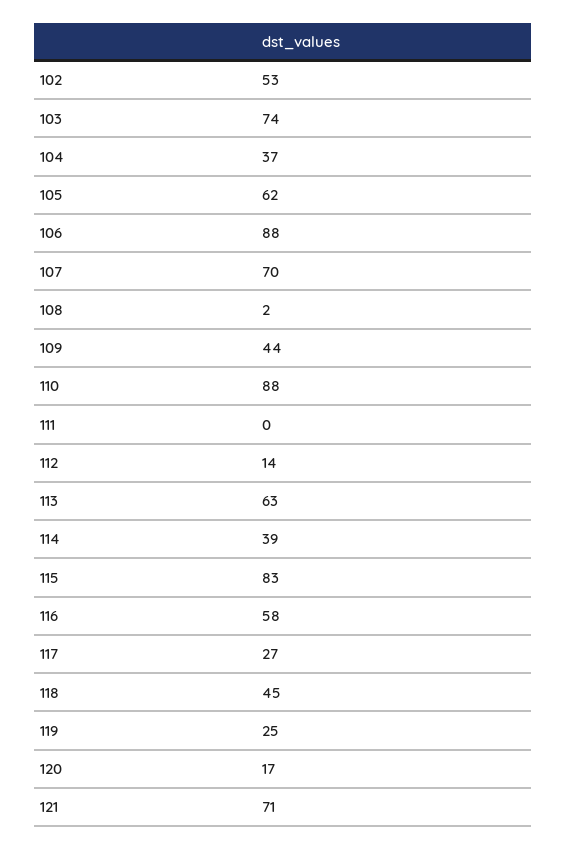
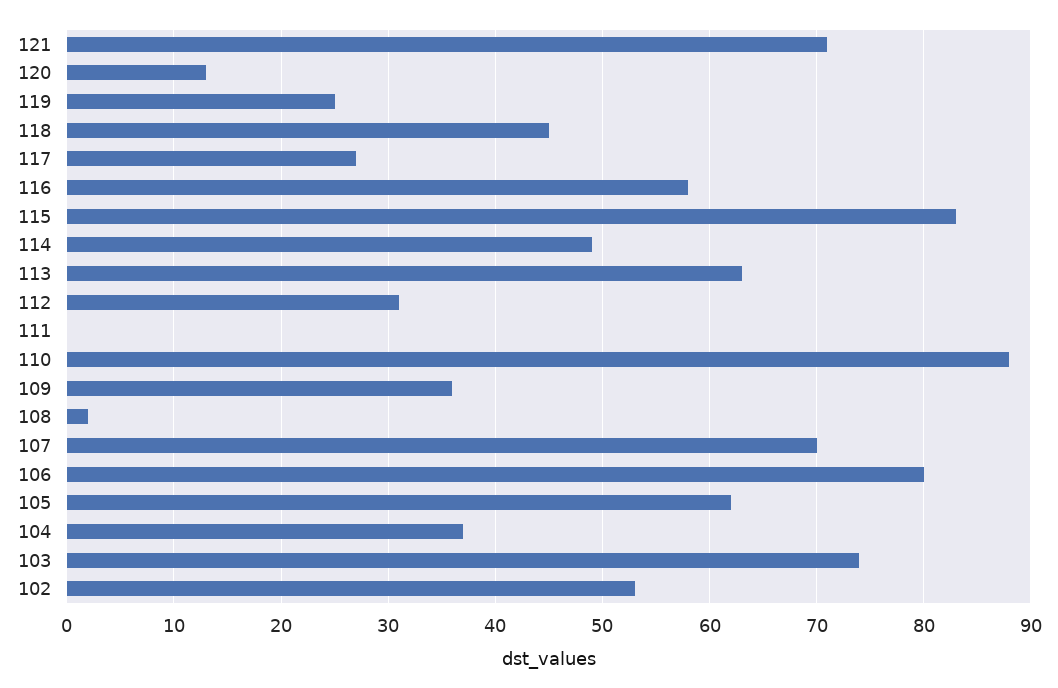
  {
    "102": 53,
    "103": 74,
    "104": 37,
    "105": 62,
-   "106": 88,
+   "106": 80,
    "107": 70,
    "108": 2,
-   "109": 44,
+   "109": 36,
    "110": 88,
    "111": 0,
-   "112": 14,
+   "112": 31,
    "113": 63,
-   "114": 39,
+   "114": 49,
    "115": 83,
    "116": 58,
    "117": 27,
    "118": 45,
    "119": 25,
-   "120": 17,
+   "120": 13,
    "121": 71
  }

